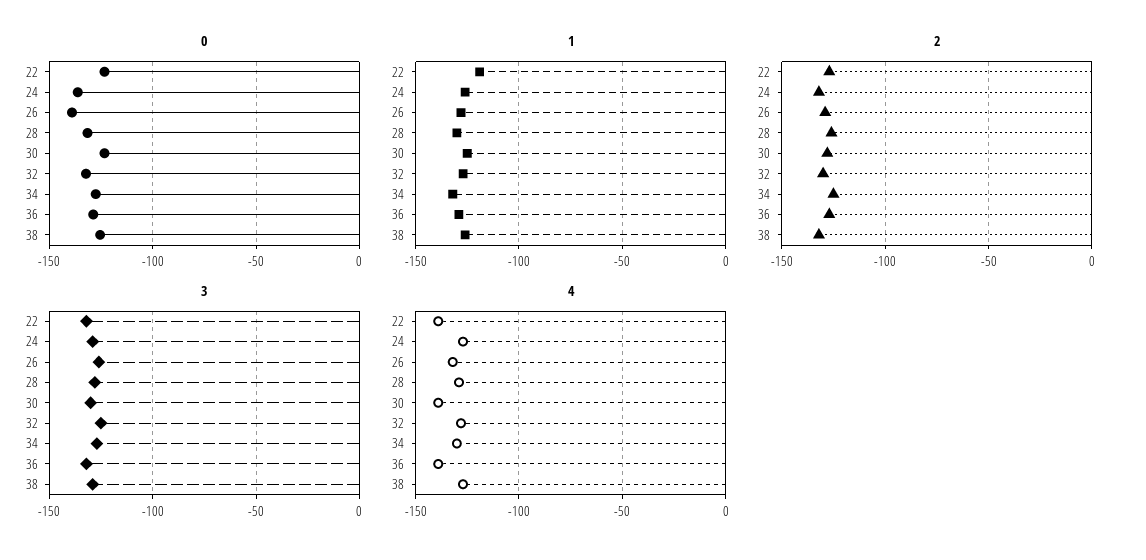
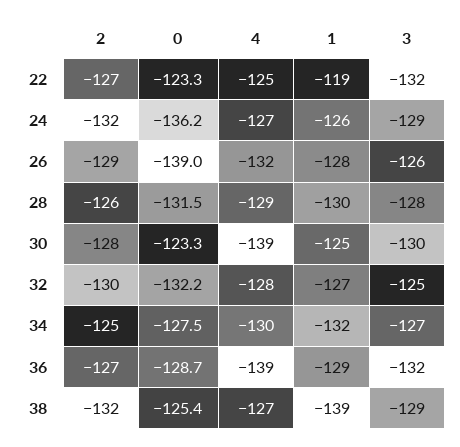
  {
    "0": {
      "22": -123.3,
      "24": -136.2,
      "26": -139,
      "28": -131.5,
      "30": -123.3,
      "32": -132.2,
      "34": -127.5,
      "36": -128.7,
      "38": -125.4
    },
    "1": {
      "22": -119,
      "24": -126,
      "26": -128,
      "28": -130,
      "30": -125,
      "32": -127,
      "34": -132,
      "36": -129,
-     "38": -125
+     "38": -139
    },
    "2": {
      "22": -127,
      "24": -132,
      "26": -129,
      "28": -126,
      "30": -128,
      "32": -130,
      "34": -125,
      "36": -127,
      "38": -132
    },
    "3": {
      "22": -132,
      "24": -129,
      "26": -126,
      "28": -128,
      "30": -130,
      "32": -125,
      "34": -127,
      "36": -132,
      "38": -129
    },
    "4": {
-     "22": -140,
+     "22": -125,
      "24": -127,
      "26": -132,
      "28": -129,
      "30": -139,
      "32": -128,
      "34": -130,
      "36": -139,
      "38": -127
    }
  }

